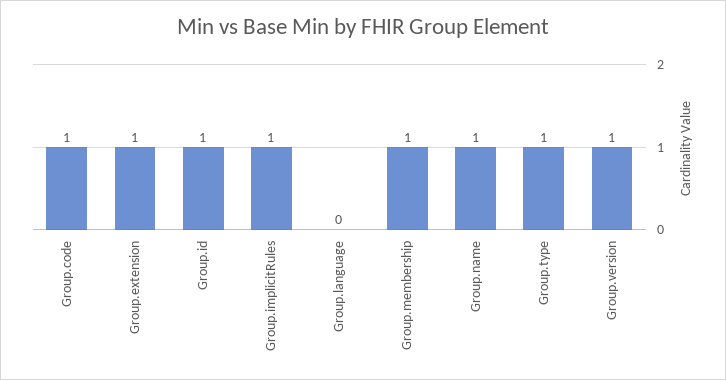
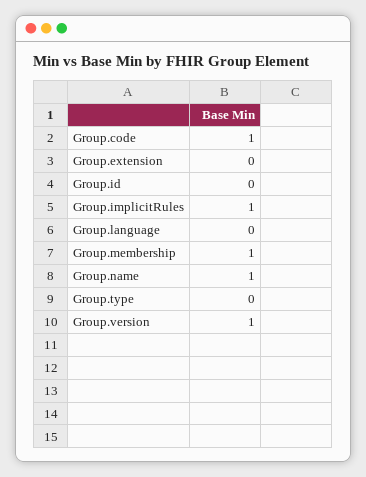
  {
    "Group.code": 1,
-   "Group.extension": 1,
+   "Group.extension": 0,
-   "Group.id": 1,
+   "Group.id": 0,
    "Group.implicitRules": 1,
    "Group.language": 0,
    "Group.membership": 1,
    "Group.name": 1,
-   "Group.type": 1,
+   "Group.type": 0,
    "Group.version": 1
  }

